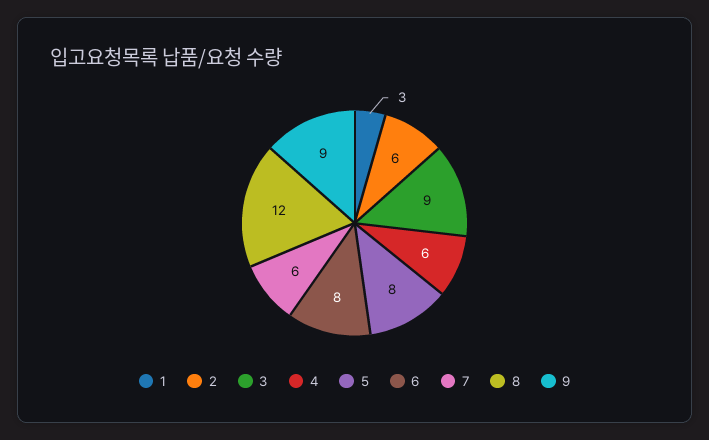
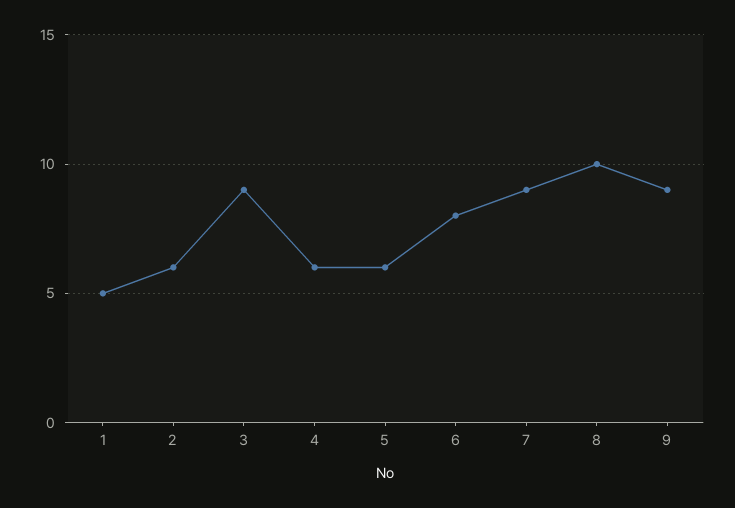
  {
-   "1": 3,
+   "1": 5,
    "2": 6,
    "3": 9,
    "4": 6,
-   "5": 8,
+   "5": 6,
    "6": 8,
-   "7": 6,
+   "7": 9,
-   "8": 12,
+   "8": 10,
    "9": 9
  }

